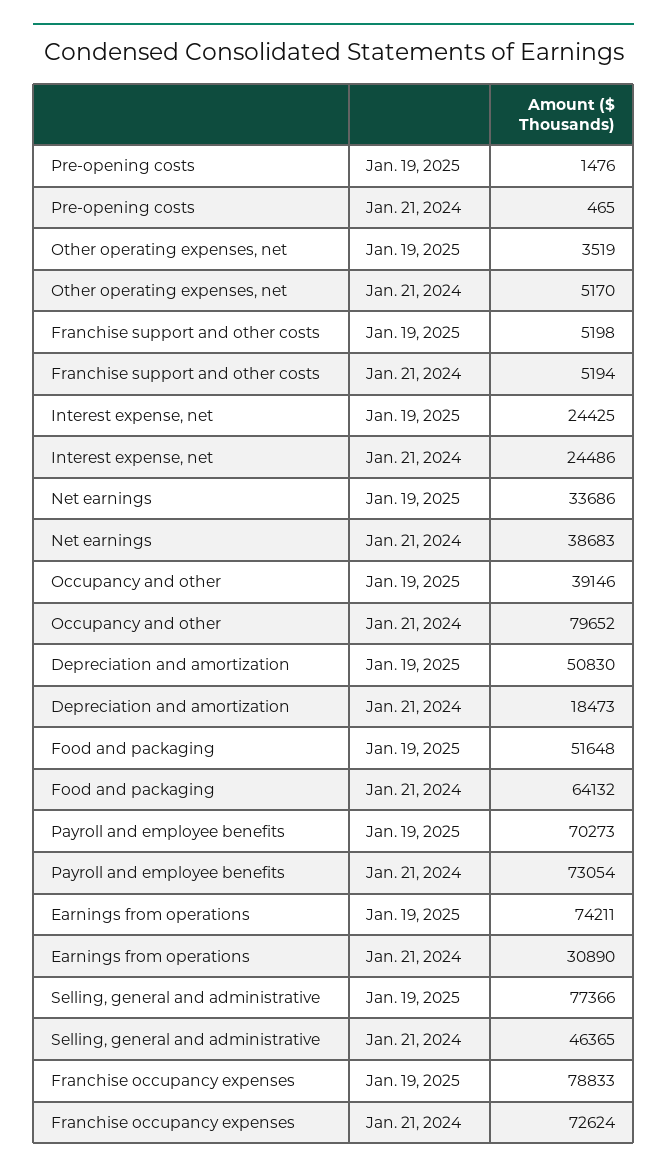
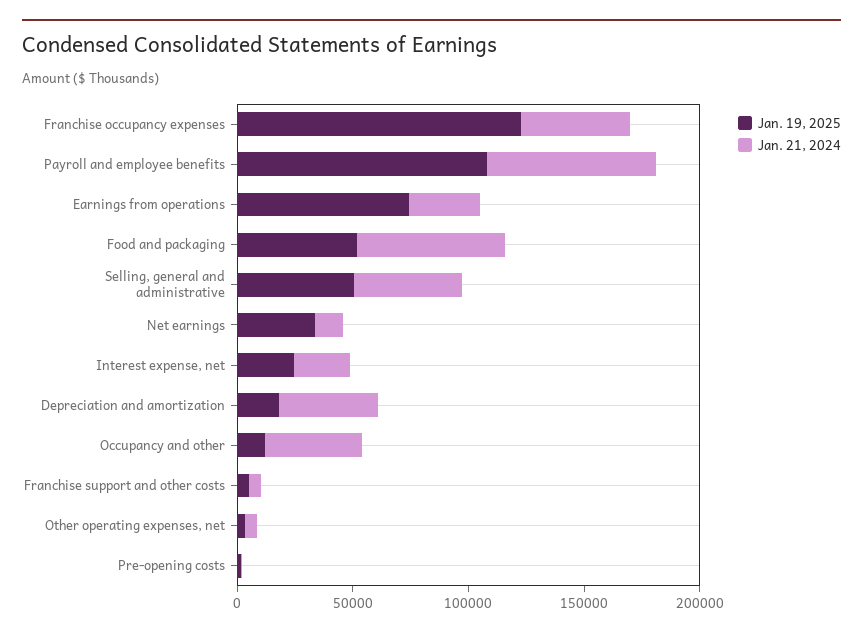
  {
    "Jan. 19, 2025": {
      "Pre-opening costs": 1476,
      "Other operating expenses, net": 3519,
      "Franchise support and other costs": 5198,
      "Interest expense, net": 24425,
      "Net earnings": 33686,
-     "Occupancy and other": 39146,
+     "Occupancy and other": 10000,
-     "Depreciation and amortization": 50830,
+     "Depreciation and amortization": 20000,
      "Food and packaging": 51648,
-     "Payroll and employee benefits": 70273,
+     "Payroll and employee benefits": 110000,
      "Earnings from operations": 74211,
-     "Selling, general and administrative": 77366,
+     "Selling, general and administrative": 50000,
-     "Franchise occupancy expenses": 78833
+     "Franchise occupancy expenses": 120000
    },
    "Jan. 21, 2024": {
      "Pre-opening costs": 465,
      "Other operating expenses, net": 5170,
      "Franchise support and other costs": 5194,
      "Interest expense, net": 24486,
-     "Net earnings": 38683,
+     "Net earnings": 10000,
-     "Occupancy and other": 79652,
+     "Occupancy and other": 40000,
-     "Depreciation and amortization": 18473,
+     "Depreciation and amortization": 40000,
      "Food and packaging": 64132,
      "Payroll and employee benefits": 73054,
      "Earnings from operations": 30890,
      "Selling, general and administrative": 46365,
-     "Franchise occupancy expenses": 72624
+     "Franchise occupancy expenses": 50000
    }
  }

